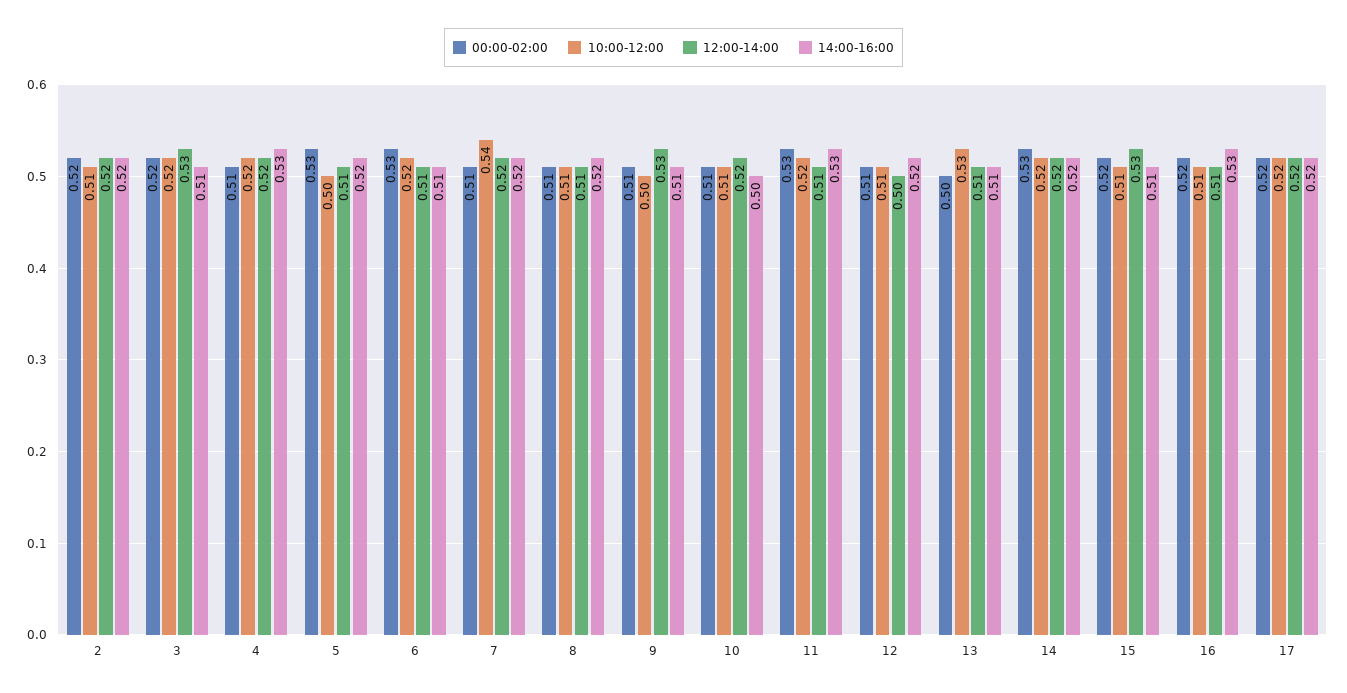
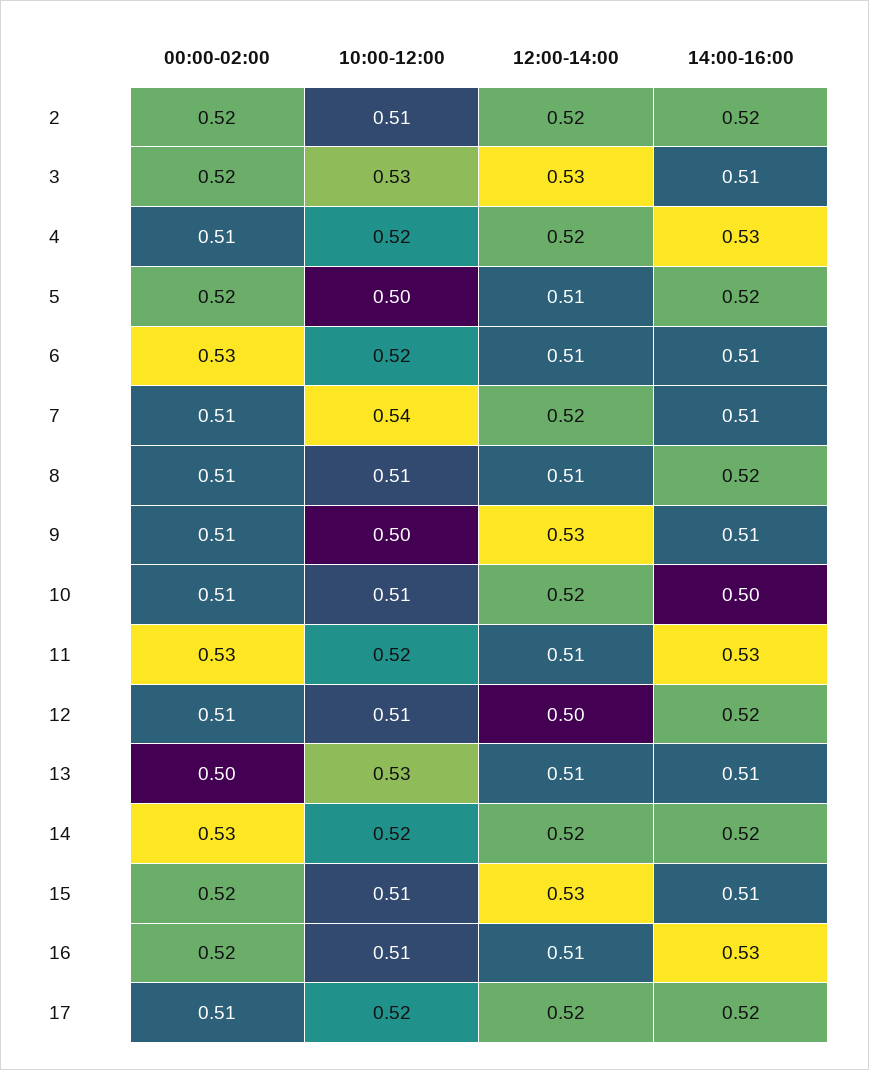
  {
    "00:00-02:00": {
      "2": 0.52,
      "3": 0.52,
      "4": 0.51,
-     "5": 0.53,
+     "5": 0.52,
      "6": 0.53,
      "7": 0.51,
      "8": 0.51,
      "9": 0.51,
      "10": 0.51,
      "11": 0.53,
      "12": 0.51,
      "13": 0.5,
      "14": 0.53,
      "15": 0.52,
      "16": 0.52,
-     "17": 0.52
+     "17": 0.51
    },
    "10:00-12:00": {
      "2": 0.51,
-     "3": 0.52,
+     "3": 0.53,
      "4": 0.52,
      "5": 0.5,
      "6": 0.52,
      "7": 0.54,
      "8": 0.51,
      "9": 0.5,
      "10": 0.51,
      "11": 0.52,
      "12": 0.51,
      "13": 0.53,
      "14": 0.52,
      "15": 0.51,
      "16": 0.51,
      "17": 0.52
    },
    "12:00-14:00": {
      "2": 0.52,
      "3": 0.53,
      "4": 0.52,
      "5": 0.51,
      "6": 0.51,
      "7": 0.52,
      "8": 0.51,
      "9": 0.53,
      "10": 0.52,
      "11": 0.51,
      "12": 0.5,
      "13": 0.51,
      "14": 0.52,
      "15": 0.53,
      "16": 0.51,
      "17": 0.52
    },
    "14:00-16:00": {
      "2": 0.52,
      "3": 0.51,
      "4": 0.53,
      "5": 0.52,
      "6": 0.51,
-     "7": 0.52,
+     "7": 0.51,
      "8": 0.52,
      "9": 0.51,
      "10": 0.5,
      "11": 0.53,
      "12": 0.52,
      "13": 0.51,
      "14": 0.52,
      "15": 0.51,
      "16": 0.53,
      "17": 0.52
    }
  }

